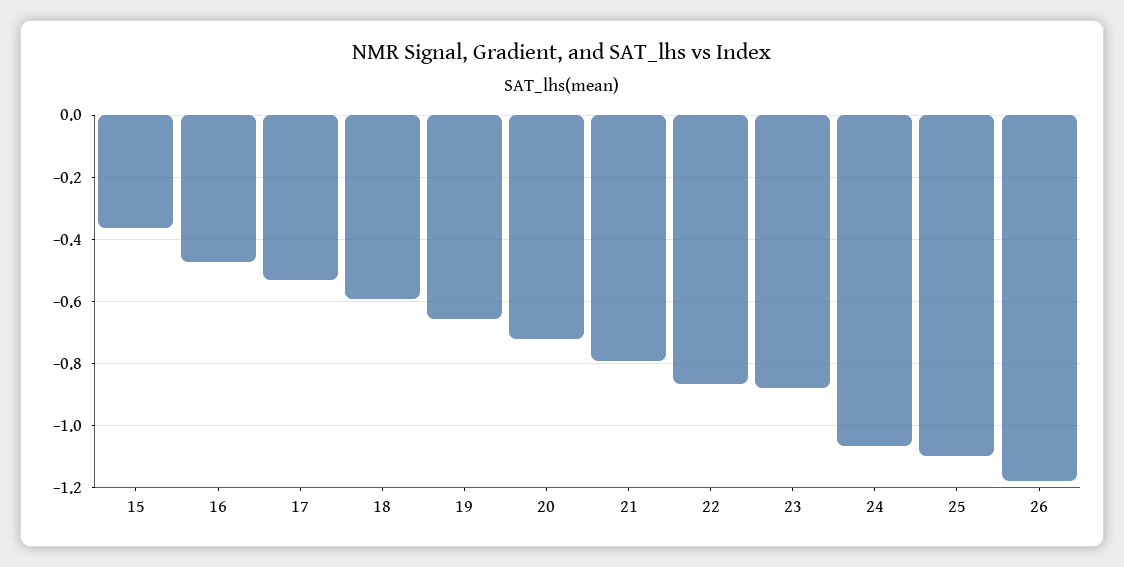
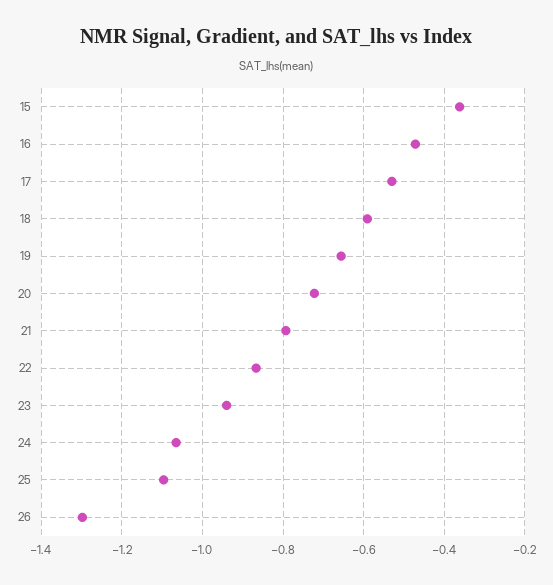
  {
    "15": -0.36,
    "16": -0.48,
    "17": -0.54,
    "18": -0.6,
    "19": -0.66,
    "20": -0.72,
    "21": -0.8,
    "22": -0.86,
-   "23": -0.88,
+   "23": -0.94,
    "24": -1.06,
    "25": -1.1,
-   "26": -1.18
+   "26": -1.3
  }

